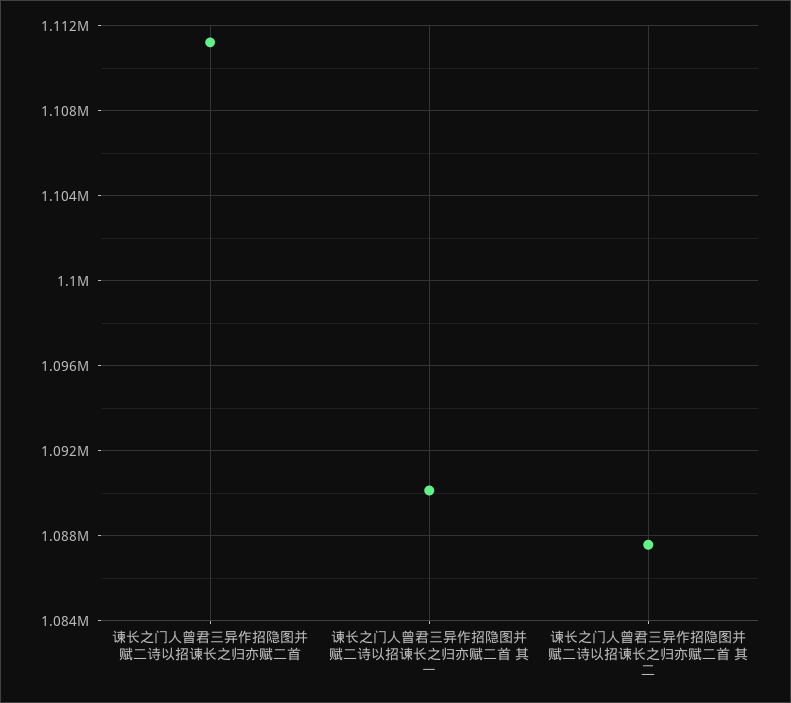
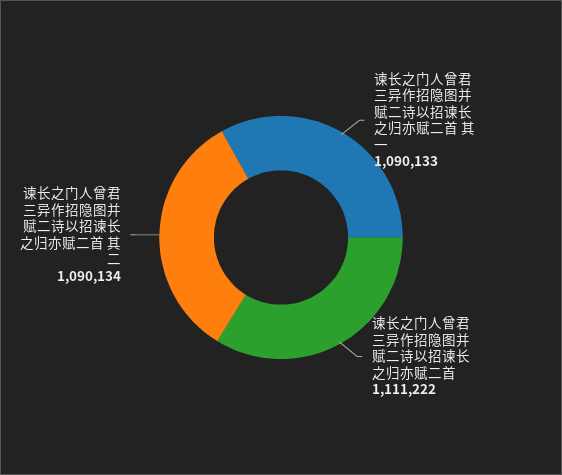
  {
    "谏长之门人曾君三异作招隐图并赋二诗以招谏长之归亦赋二首": 1111222,
    "谏长之门人曾君三异作招隐图并赋二诗以招谏长之归亦赋二首 其一": 1090133,
-   "谏长之门人曾君三异作招隐图并赋二诗以招谏长之归亦赋二首 其二": 1087500
+   "谏长之门人曾君三异作招隐图并赋二诗以招谏长之归亦赋二首 其二": 1090134
  }

